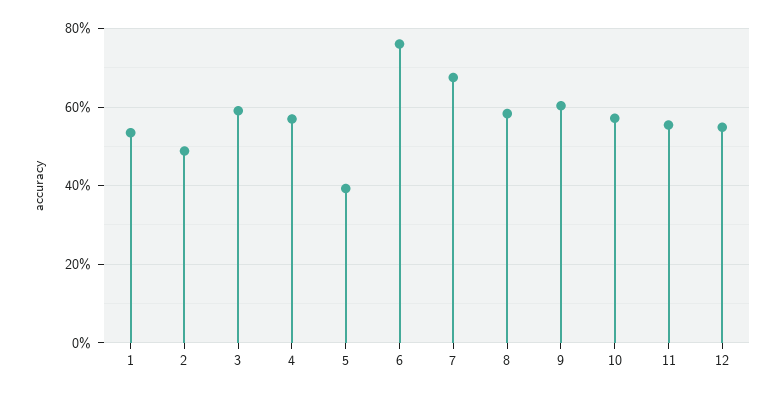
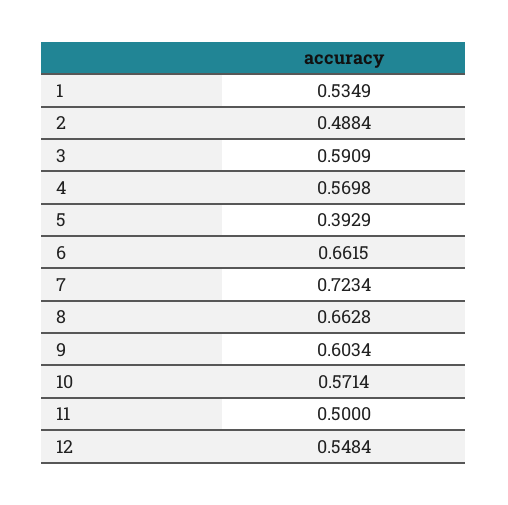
  {
    "1": 0.5349,
    "2": 0.4884,
    "3": 0.5909,
    "4": 0.5698,
    "5": 0.3929,
-   "6": 0.76,
+   "6": 0.6615,
-   "7": 0.68,
+   "7": 0.7234,
-   "8": 0.58,
+   "8": 0.6628,
    "9": 0.6034,
    "10": 0.5714,
-   "11": 0.56,
+   "11": 0.5,
    "12": 0.5484
  }

